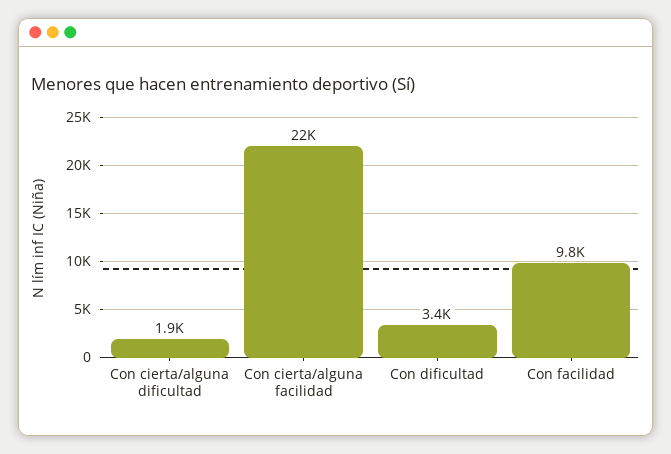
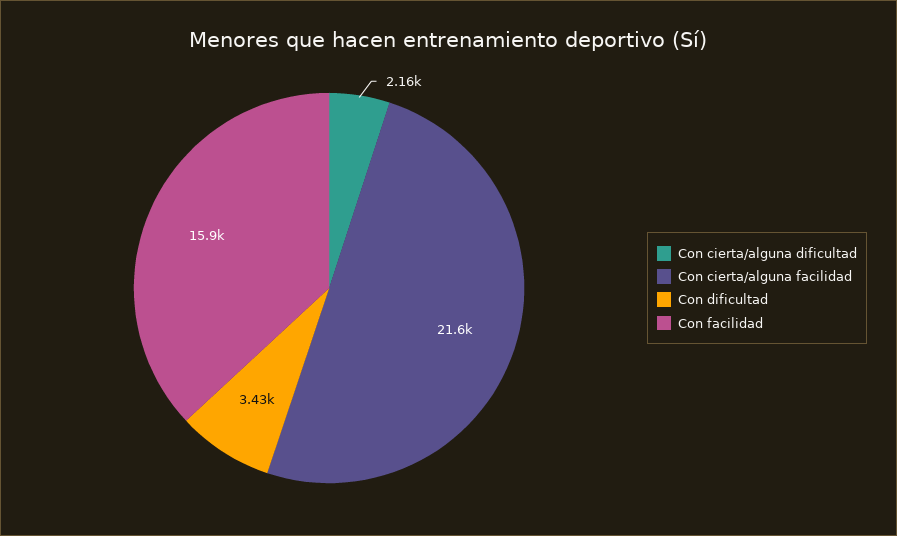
  {
-   "Con cierta/alguna dificultad": 1900,
+   "Con cierta/alguna dificultad": 2160,
    "Con cierta/alguna facilidad": 21600,
    "Con dificultad": 3430,
-   "Con facilidad": 9800
+   "Con facilidad": 15900
  }

